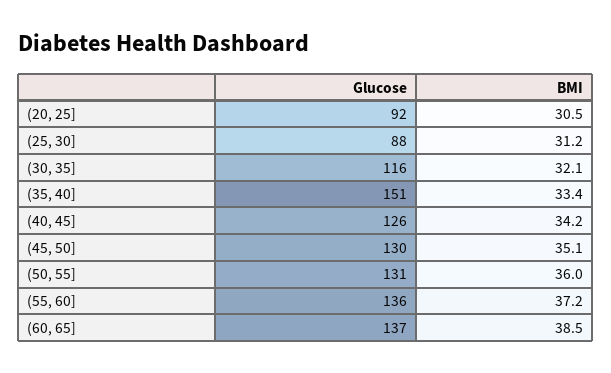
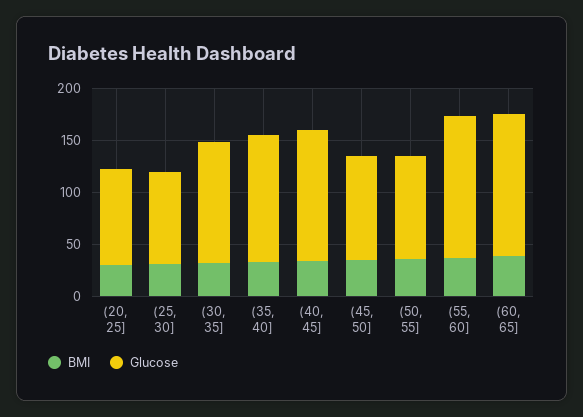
  {
    "Glucose": {
      "(20, 25]": 92,
      "(25, 30]": 88,
      "(30, 35]": 116,
-     "(35, 40]": 151,
+     "(35, 40]": 120,
      "(40, 45]": 126,
-     "(45, 50]": 130,
+     "(45, 50]": 100,
-     "(50, 55]": 131,
+     "(50, 55]": 100,
      "(55, 60]": 136,
      "(60, 65]": 137
    },
    "BMI": {
      "(20, 25]": 30.5,
      "(25, 30]": 31.2,
      "(30, 35]": 32.1,
      "(35, 40]": 33.4,
      "(40, 45]": 34.2,
      "(45, 50]": 35.1,
      "(50, 55]": 36,
      "(55, 60]": 37.2,
      "(60, 65]": 38.5
    }
  }

